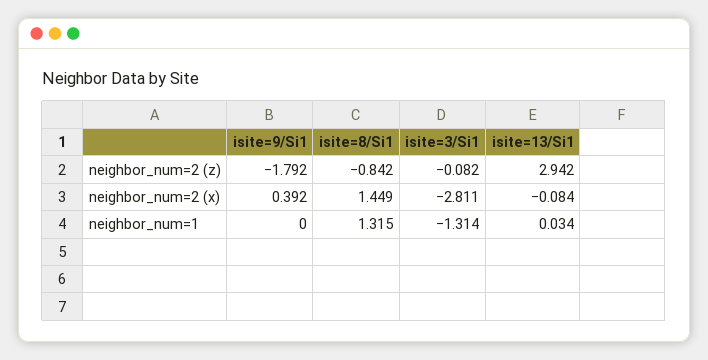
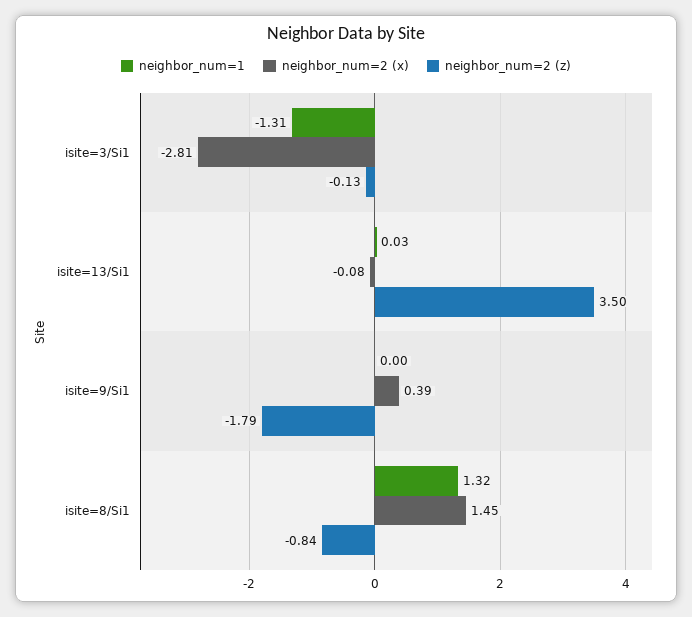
  {
    "neighbor_num=2 (z)": {
      "isite=9/Si1": -1.792,
      "isite=8/Si1": -0.842,
-     "isite=3/Si1": -0.082,
+     "isite=3/Si1": -0.13,
-     "isite=13/Si1": 2.942
+     "isite=13/Si1": 3.5
    },
    "neighbor_num=2 (x)": {
      "isite=9/Si1": 0.392,
      "isite=8/Si1": 1.449,
      "isite=3/Si1": -2.811,
      "isite=13/Si1": -0.084
    },
    "neighbor_num=1": {
      "isite=9/Si1": 0,
      "isite=8/Si1": 1.315,
      "isite=3/Si1": -1.314,
      "isite=13/Si1": 0.034
    }
  }

